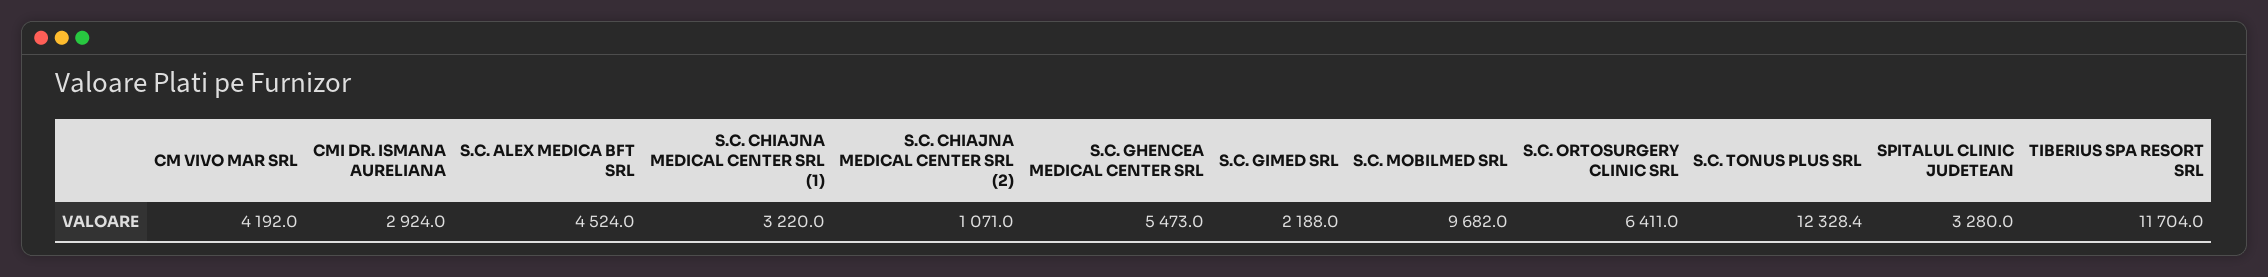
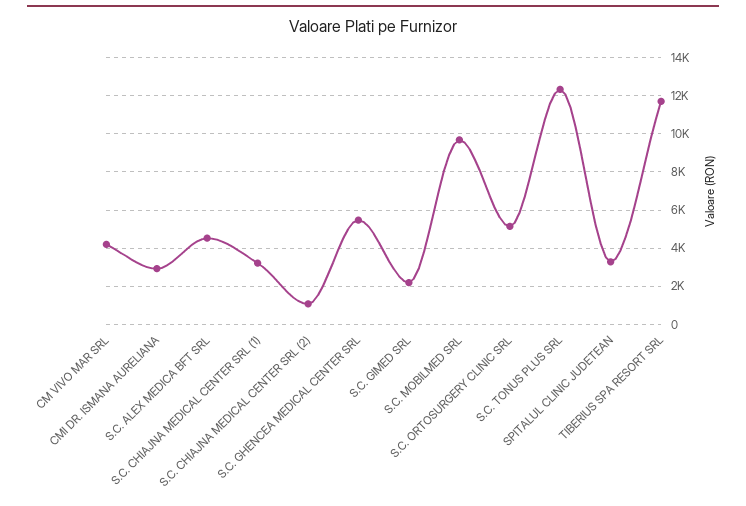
  {
    "CM VIVO MAR SRL": 4192,
    "CMI DR. ISMANA AURELIANA": 2924,
    "S.C. ALEX MEDICA BFT SRL": 4524,
    "S.C. CHIAJNA MEDICAL CENTER SRL (1)": 3220,
    "S.C. CHIAJNA MEDICAL CENTER SRL (2)": 1071,
    "S.C. GHENCEA MEDICAL CENTER SRL": 5473,
    "S.C. GIMED SRL": 2188,
    "S.C. MOBILMED SRL": 9682,
-   "S.C. ORTOSURGERY CLINIC SRL": 6411,
+   "S.C. ORTOSURGERY CLINIC SRL": 5000,
    "S.C. TONUS PLUS SRL": 12328.4,
    "SPITALUL CLINIC JUDETEAN": 3280,
    "TIBERIUS SPA RESORT SRL": 11704
  }

